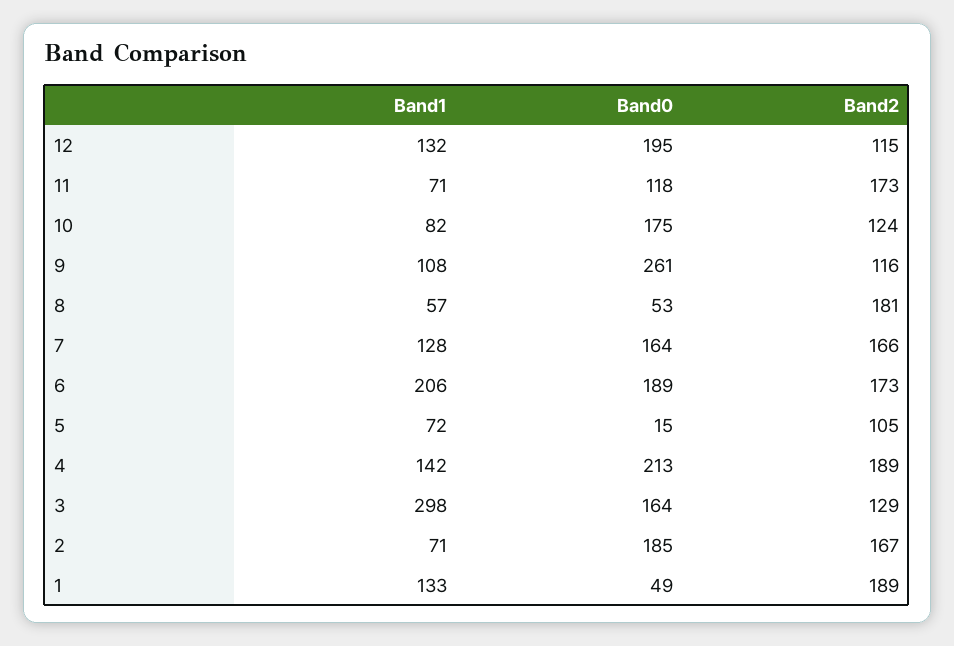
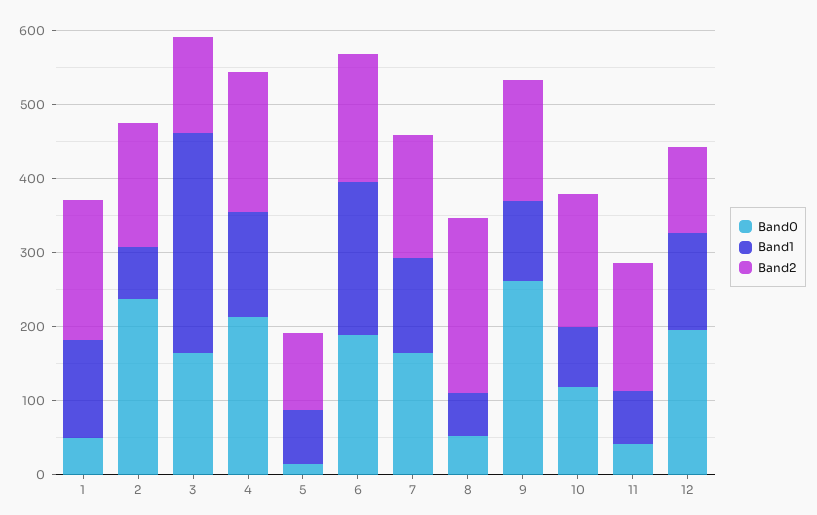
  {
    "Band1": {
      "12": 132,
      "11": 71,
      "10": 82,
      "9": 108,
      "8": 57,
      "7": 128,
      "6": 206,
      "5": 72,
      "4": 142,
      "3": 298,
      "2": 71,
      "1": 133
    },
    "Band0": {
      "12": 195,
-     "11": 118,
+     "11": 40,
-     "10": 175,
+     "10": 120,
      "9": 261,
      "8": 53,
      "7": 164,
      "6": 189,
      "5": 15,
      "4": 213,
      "3": 164,
-     "2": 185,
+     "2": 240,
      "1": 49
    },
    "Band2": {
      "12": 115,
      "11": 173,
-     "10": 124,
+     "10": 180,
-     "9": 116,
+     "9": 160,
-     "8": 181,
+     "8": 240,
      "7": 166,
      "6": 173,
      "5": 105,
      "4": 189,
      "3": 129,
      "2": 167,
      "1": 189
    }
  }

